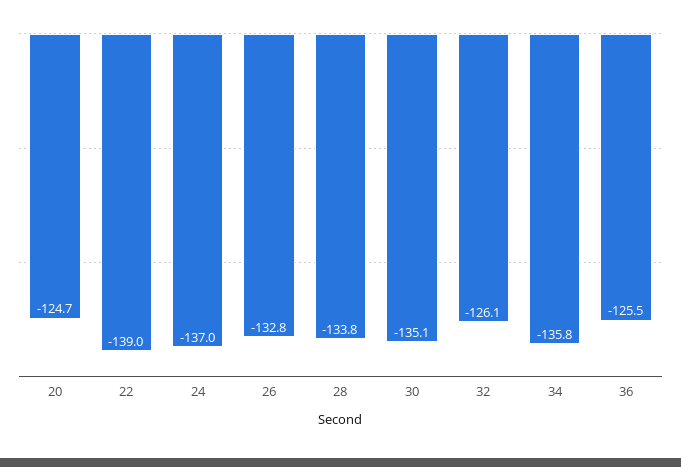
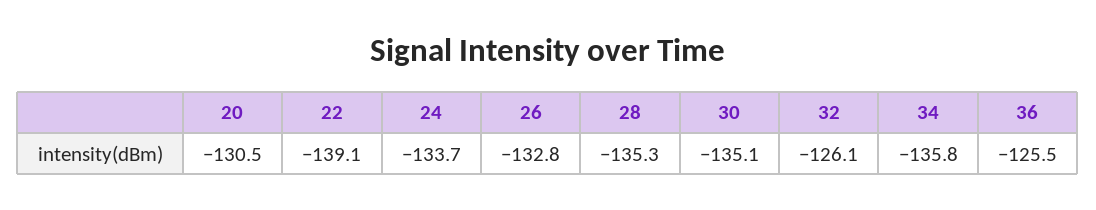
  {
-   "20": -124.7,
+   "20": -130.5,
-   "22": -139,
+   "22": -139.1,
-   "24": -137,
+   "24": -133.7,
    "26": -132.8,
-   "28": -133.8,
+   "28": -135.3,
    "30": -135.1,
    "32": -126.1,
    "34": -135.8,
    "36": -125.5
  }

